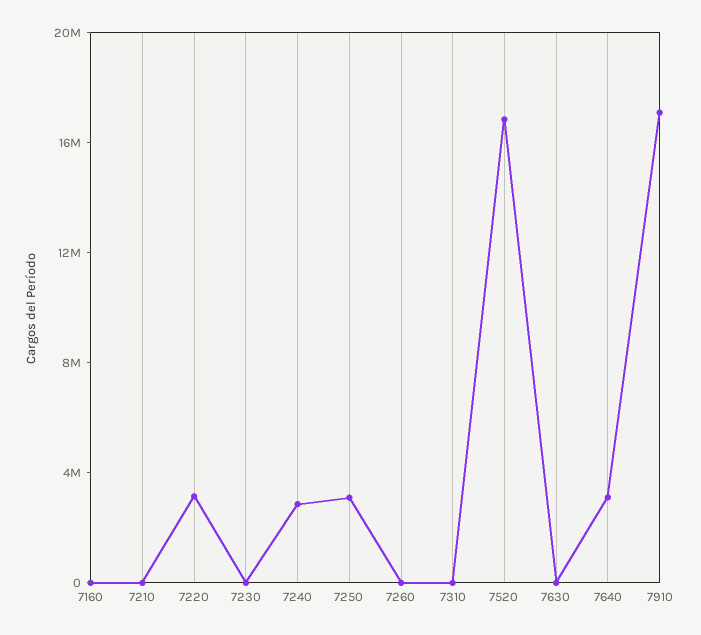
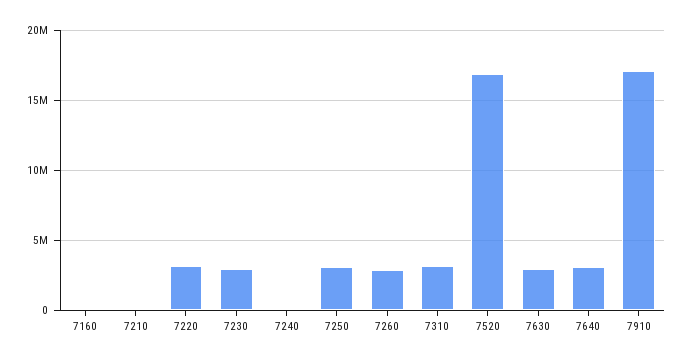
  {
    "7160": 0,
    "7210": 0,
    "7220": 3000000,
-   "7230": 0,
+   "7230": 3000000,
-   "7240": 3000000,
+   "7240": 0,
    "7250": 3000000,
-   "7260": 0,
+   "7260": 3000000,
-   "7310": 0,
+   "7310": 3000000,
    "7520": 17000000,
-   "7630": 0,
+   "7630": 3000000,
    "7640": 3000000,
    "7910": 17000000
  }

